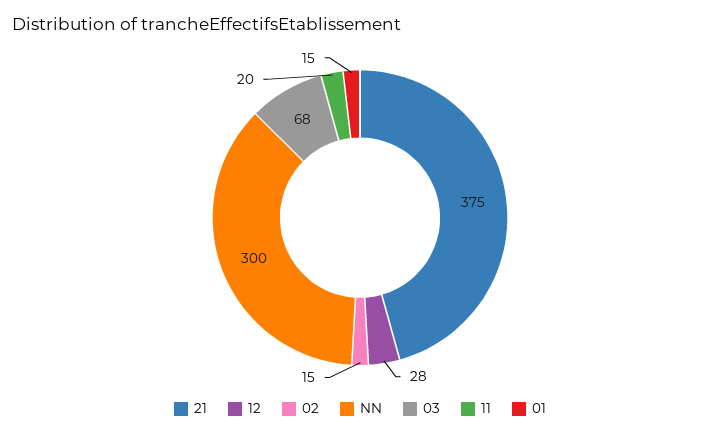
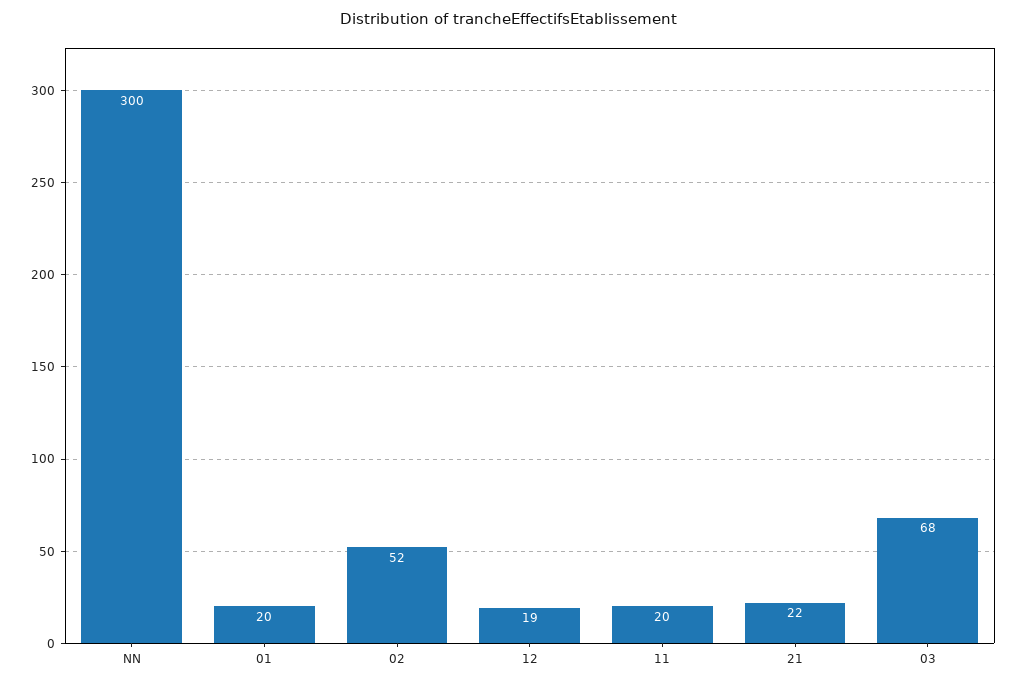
  {
-   "21": 375,
+   "21": 22,
-   "12": 28,
+   "12": 19,
-   "02": 15,
+   "02": 52,
    "NN": 300,
    "03": 68,
    "11": 20,
-   "01": 15
+   "01": 20
  }

